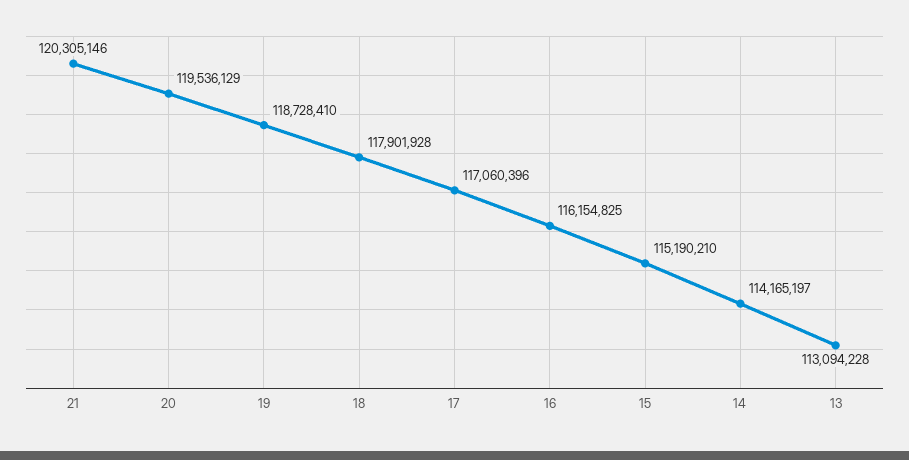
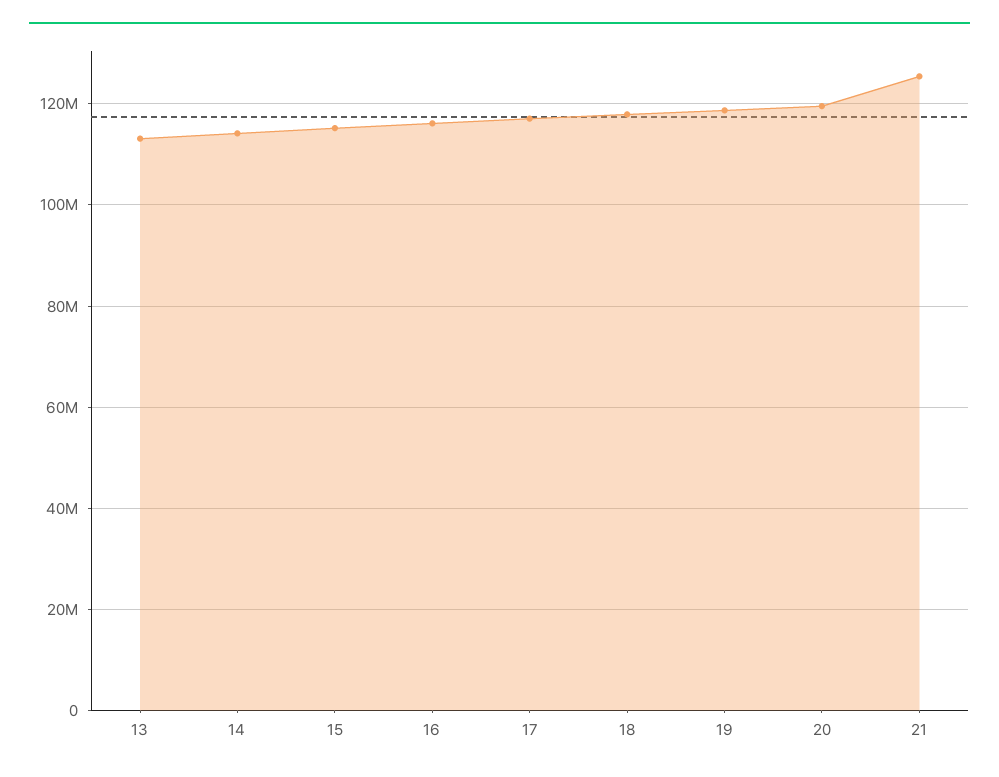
  {
-   "21": 120305146,
+   "21": 126000000,
    "20": 119536129,
    "19": 118728410,
    "18": 117901928,
    "17": 117060396,
    "16": 116154825,
    "15": 115190210,
    "14": 114165197,
    "13": 113094228
  }

